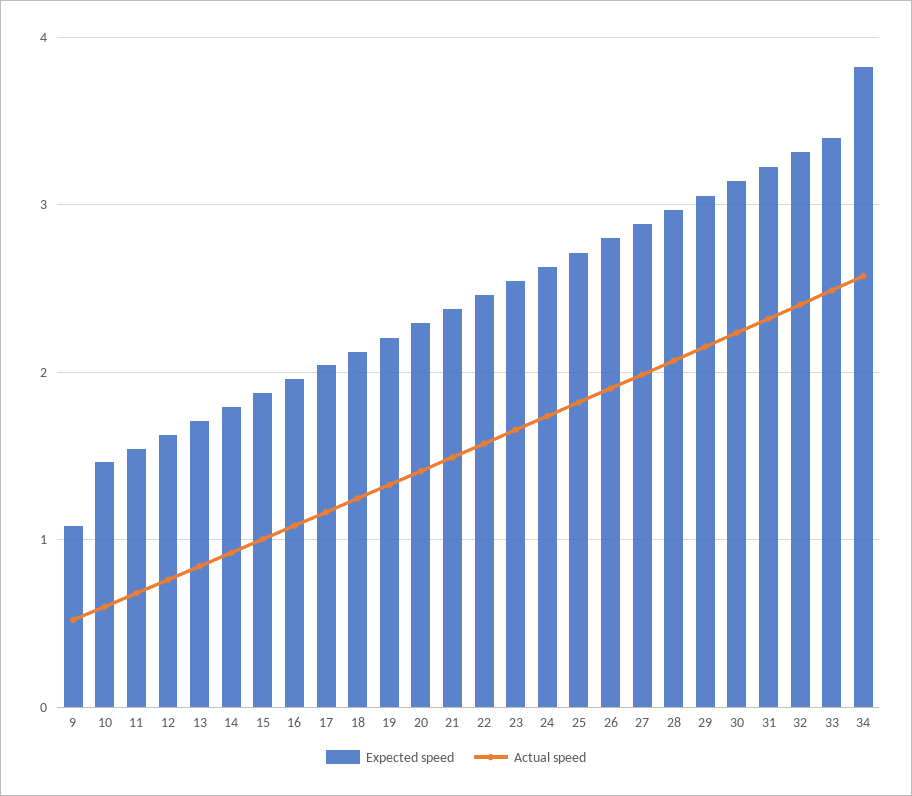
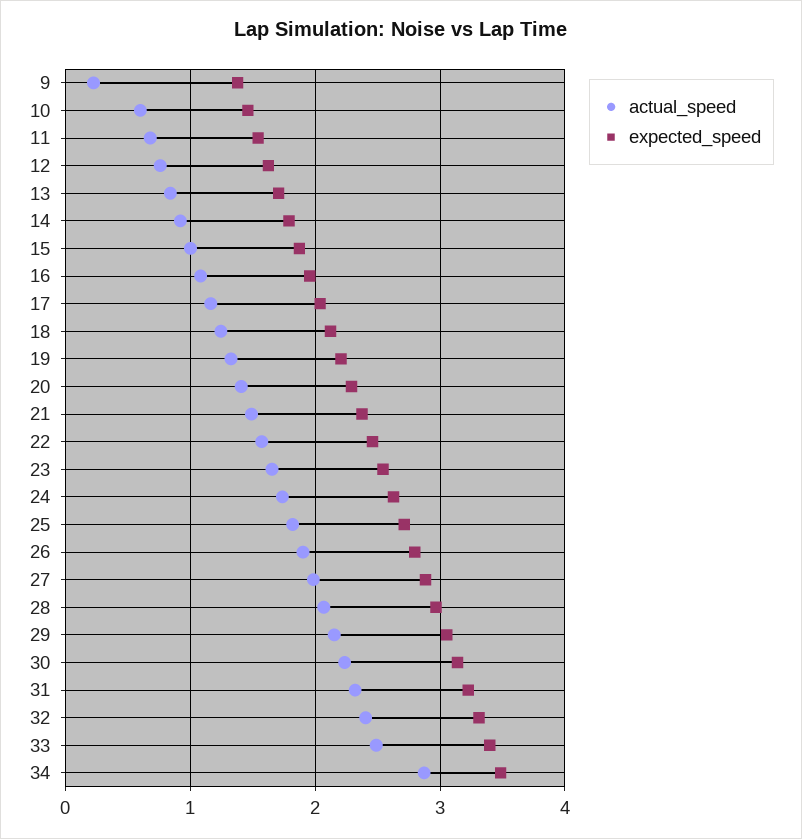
  {
    "Expected speed": {
-     "9": 1.1,
+     "9": 1.4,
      "10": 1.5,
      "11": 1.5,
      "12": 1.6,
      "13": 1.7,
      "14": 1.8,
      "15": 1.9,
      "16": 2,
      "17": 2,
      "18": 2.1,
      "19": 2.2,
      "20": 2.3,
      "21": 2.4,
      "22": 2.5,
      "23": 2.5,
      "24": 2.6,
      "25": 2.7,
      "26": 2.8,
      "27": 2.9,
      "28": 3,
      "29": 3.1,
      "30": 3.1,
      "31": 3.2,
      "32": 3.3,
      "33": 3.4,
-     "34": 3.8
+     "34": 3.5
    },
    "Actual speed": {
-     "9": 0.5,
+     "9": 0.2,
      "10": 0.6,
      "11": 0.7,
      "12": 0.8,
      "13": 0.8,
      "14": 0.9,
      "15": 1,
      "16": 1.1,
      "17": 1.2,
      "18": 1.2,
      "19": 1.3,
      "20": 1.4,
      "21": 1.5,
      "22": 1.6,
      "23": 1.7,
      "24": 1.7,
      "25": 1.8,
      "26": 1.9,
      "27": 2,
      "28": 2.1,
      "29": 2.2,
      "30": 2.2,
      "31": 2.3,
      "32": 2.4,
      "33": 2.5,
-     "34": 2.6
+     "34": 2.9
    }
  }

